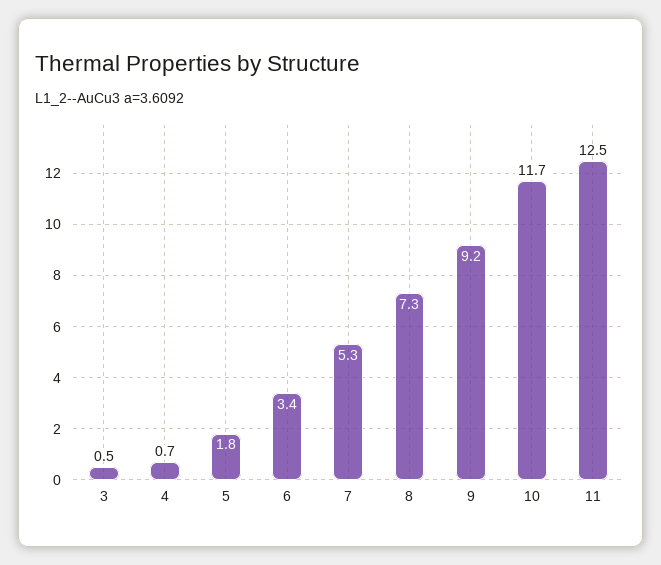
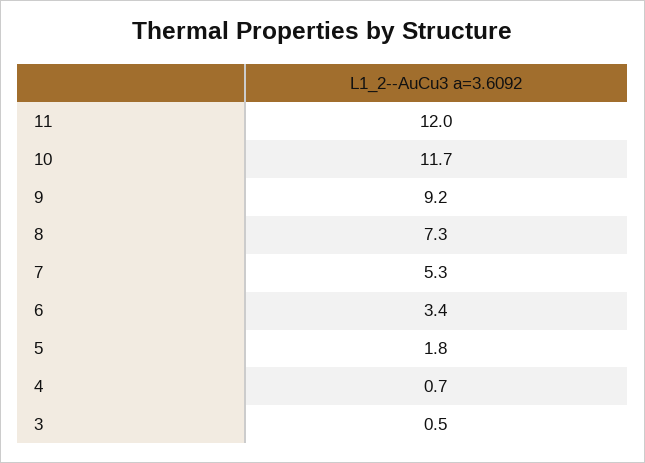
  {
    "3": 0.5,
    "4": 0.7,
    "5": 1.8,
    "6": 3.4,
    "7": 5.3,
    "8": 7.3,
    "9": 9.2,
    "10": 11.7,
-   "11": 12.5
+   "11": 12
  }

